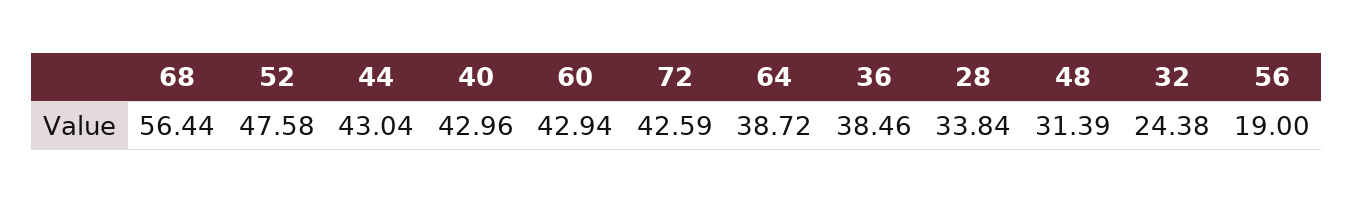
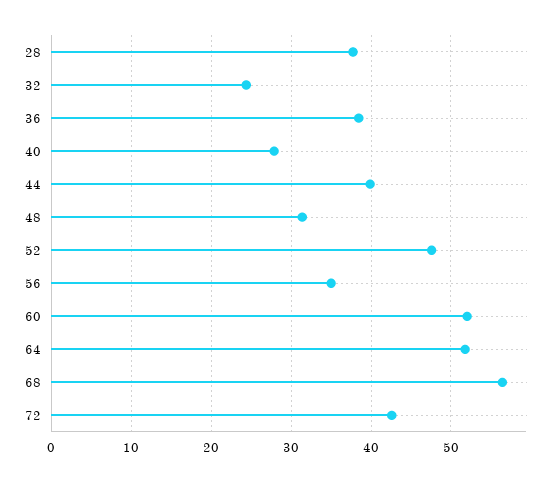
  {
    "68": 56.44,
    "52": 47.58,
-   "44": 43.04,
+   "44": 40,
-   "40": 42.96,
+   "40": 28,
-   "60": 42.94,
+   "60": 52,
    "72": 42.59,
-   "64": 38.72,
+   "64": 52,
    "36": 38.46,
-   "28": 33.84,
+   "28": 38,
    "48": 31.39,
    "32": 24.38,
-   "56": 19
+   "56": 35
  }

